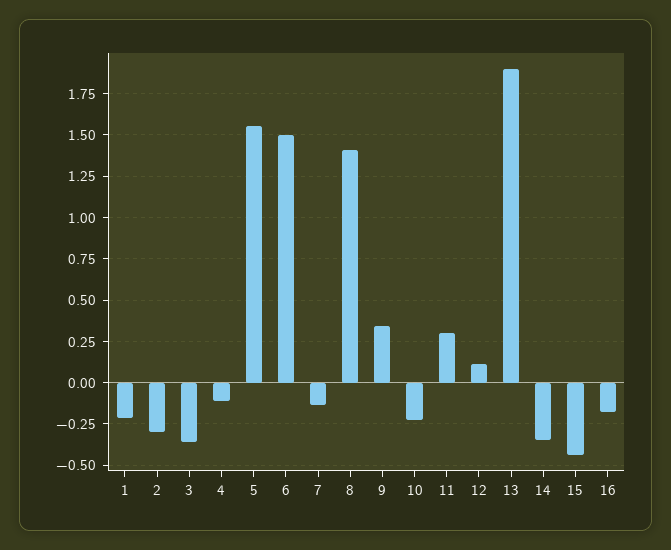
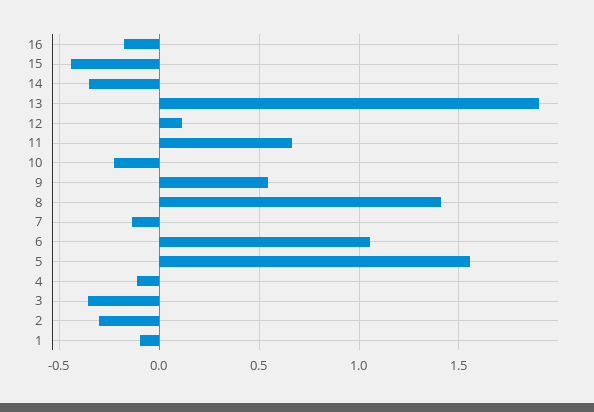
  {
-   "1": -0.2,
+   "1": -0.1,
    "2": -0.3,
    "3": -0.35,
    "4": -0.1,
    "5": 1.55,
-   "6": 1.5,
+   "6": 1.05,
    "7": -0.15,
    "8": 1.4,
-   "9": 0.35,
+   "9": 0.55,
    "10": -0.25,
-   "11": 0.3,
+   "11": 0.65,
    "12": 0.1,
    "13": 1.9,
    "14": -0.35,
    "15": -0.45,
    "16": -0.2
  }

